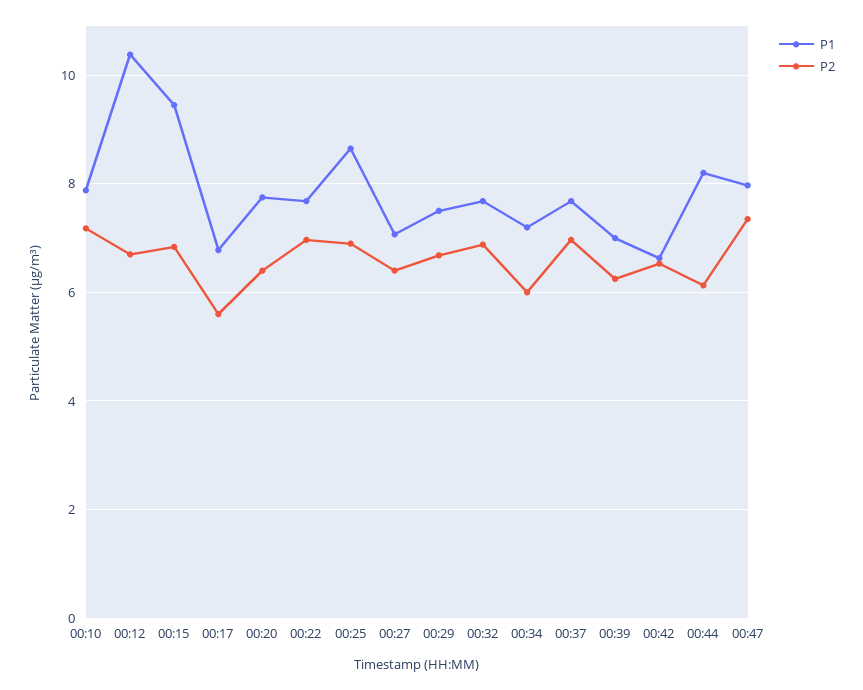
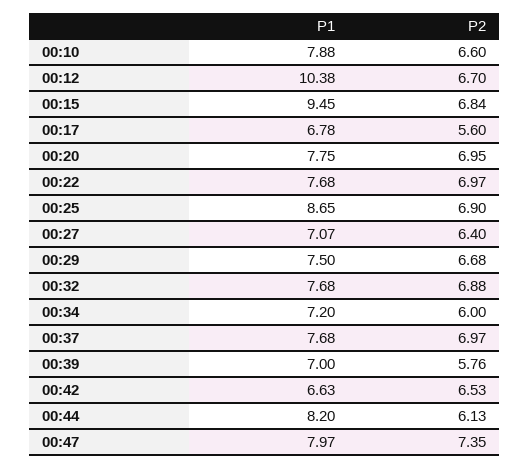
  {
    "P1": {
      "00:10": 7.88,
      "00:12": 10.38,
      "00:15": 9.45,
      "00:17": 6.78,
      "00:20": 7.75,
      "00:22": 7.68,
      "00:25": 8.65,
      "00:27": 7.07,
      "00:29": 7.5,
      "00:32": 7.68,
      "00:34": 7.2,
      "00:37": 7.68,
      "00:39": 7,
      "00:42": 6.63,
      "00:44": 8.2,
      "00:47": 7.97
    },
    "P2": {
-     "00:10": 7.2,
+     "00:10": 6.6,
      "00:12": 6.7,
      "00:15": 6.84,
      "00:17": 5.6,
-     "00:20": 6.4,
+     "00:20": 6.95,
      "00:22": 6.97,
      "00:25": 6.9,
      "00:27": 6.4,
      "00:29": 6.68,
      "00:32": 6.88,
      "00:34": 6,
      "00:37": 6.97,
-     "00:39": 6.2,
+     "00:39": 5.76,
      "00:42": 6.53,
      "00:44": 6.13,
      "00:47": 7.35
    }
  }

